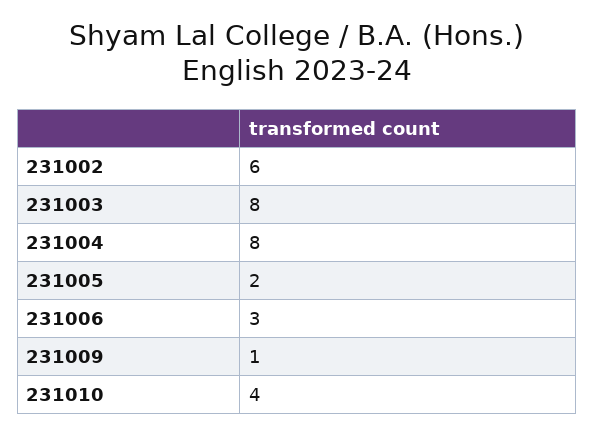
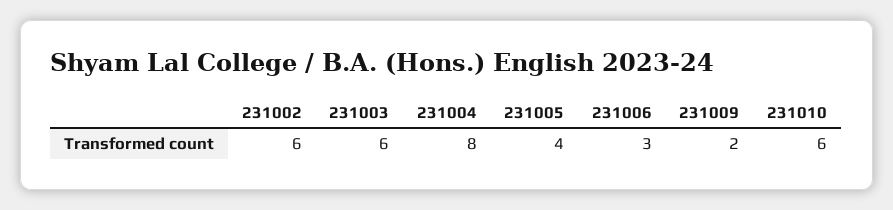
  {
    "231002": 6,
-   "231003": 8,
+   "231003": 6,
    "231004": 8,
-   "231005": 2,
+   "231005": 4,
    "231006": 3,
-   "231009": 1,
+   "231009": 2,
-   "231010": 4
+   "231010": 6
  }

